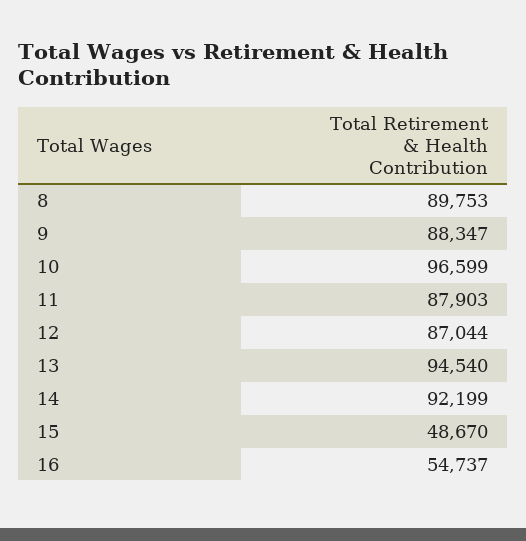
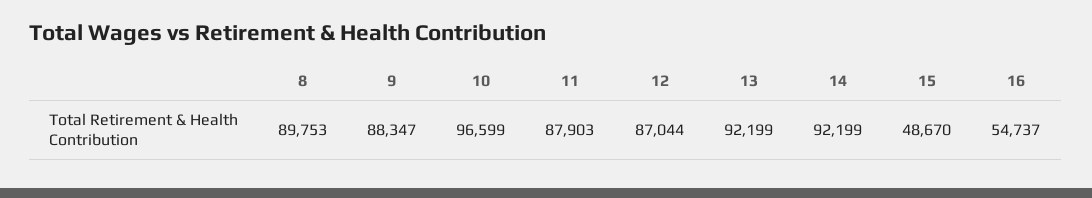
  {
    "8": 89753,
    "9": 88347,
    "10": 96599,
    "11": 87903,
    "12": 87044,
-   "13": 94540,
+   "13": 92199,
    "14": 92199,
    "15": 48670,
    "16": 54737
  }

